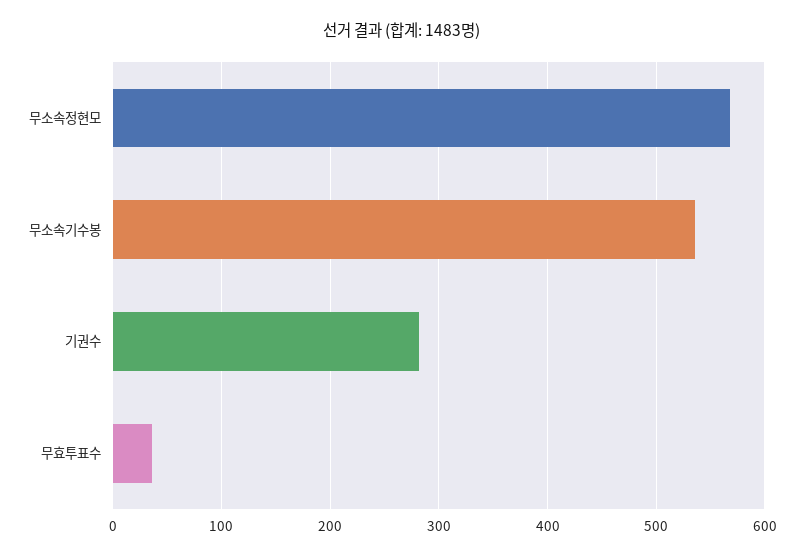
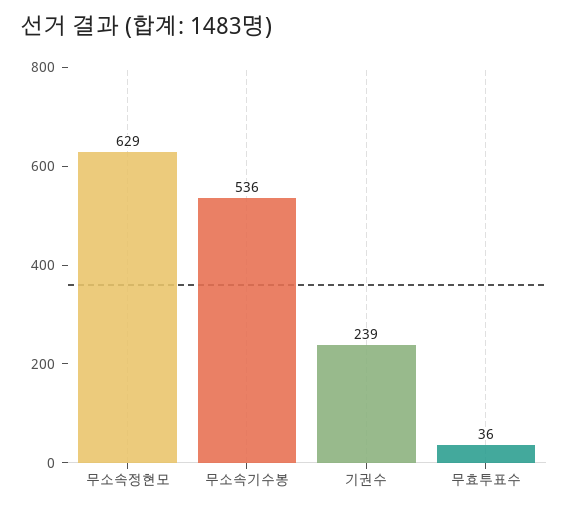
  {
-   "무소속정현모": 570,
+   "무소속정현모": 629,
    "무소속기수봉": 536,
-   "기권수": 280,
+   "기권수": 239,
    "무효투표수": 36
  }

